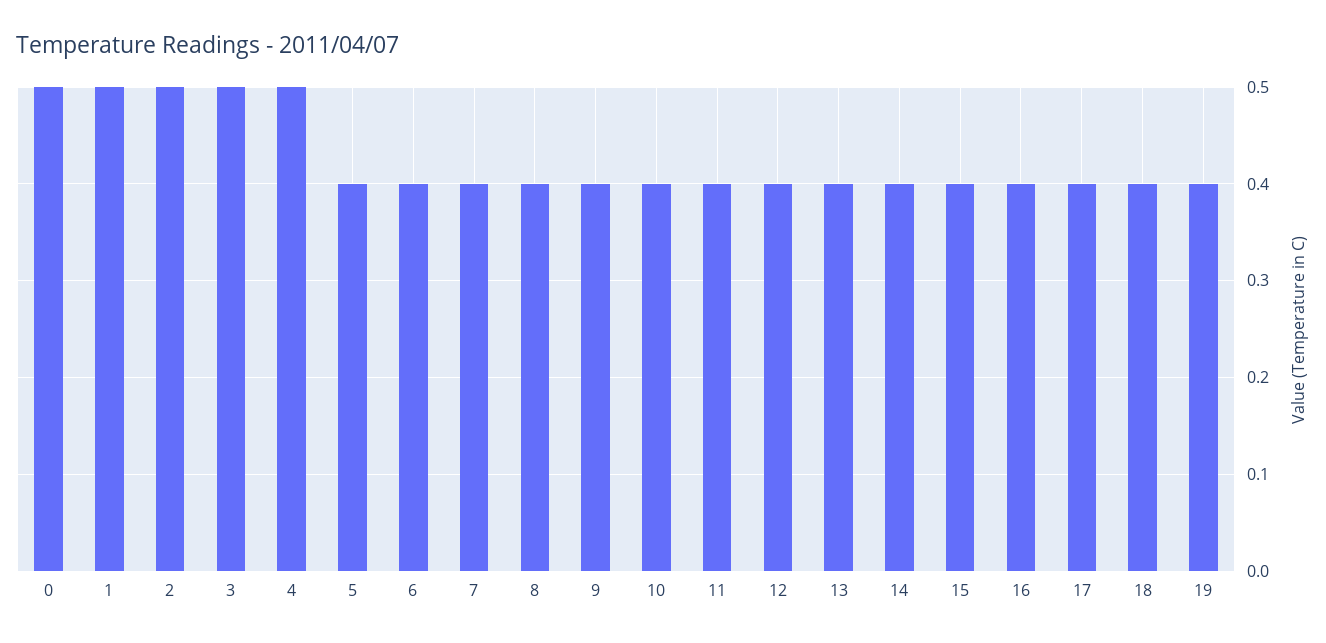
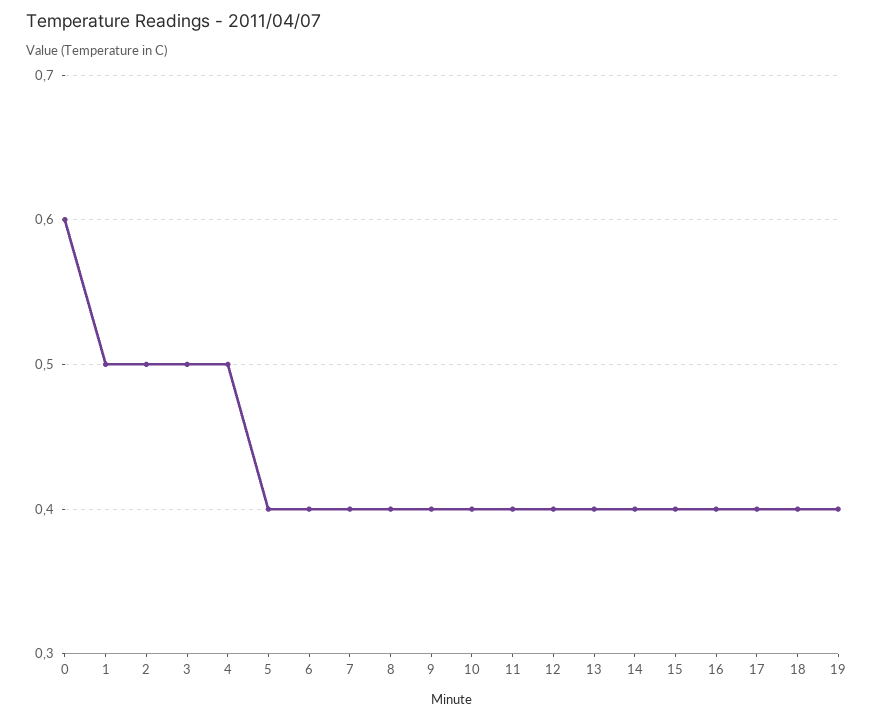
  {
-   "0": 0.5,
+   "0": 0.6,
    "1": 0.5,
    "2": 0.5,
    "3": 0.5,
    "4": 0.5,
    "5": 0.4,
    "6": 0.4,
    "7": 0.4,
    "8": 0.4,
    "9": 0.4,
    "10": 0.4,
    "11": 0.4,
    "12": 0.4,
    "13": 0.4,
    "14": 0.4,
    "15": 0.4,
    "16": 0.4,
    "17": 0.4,
    "18": 0.4,
    "19": 0.4
  }

